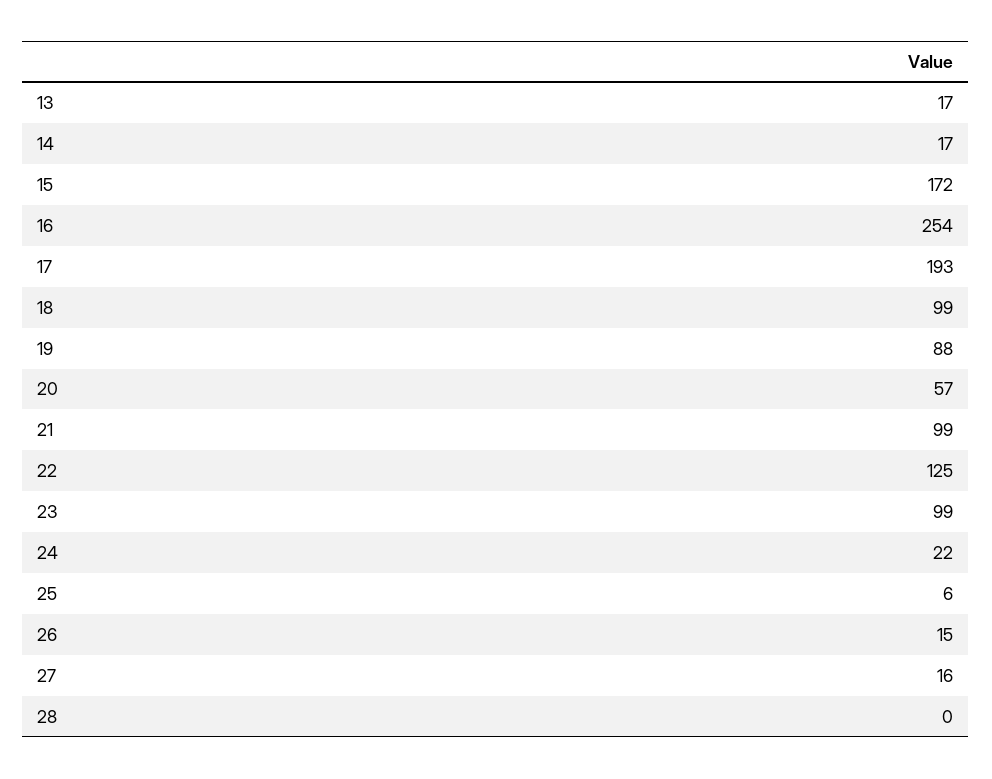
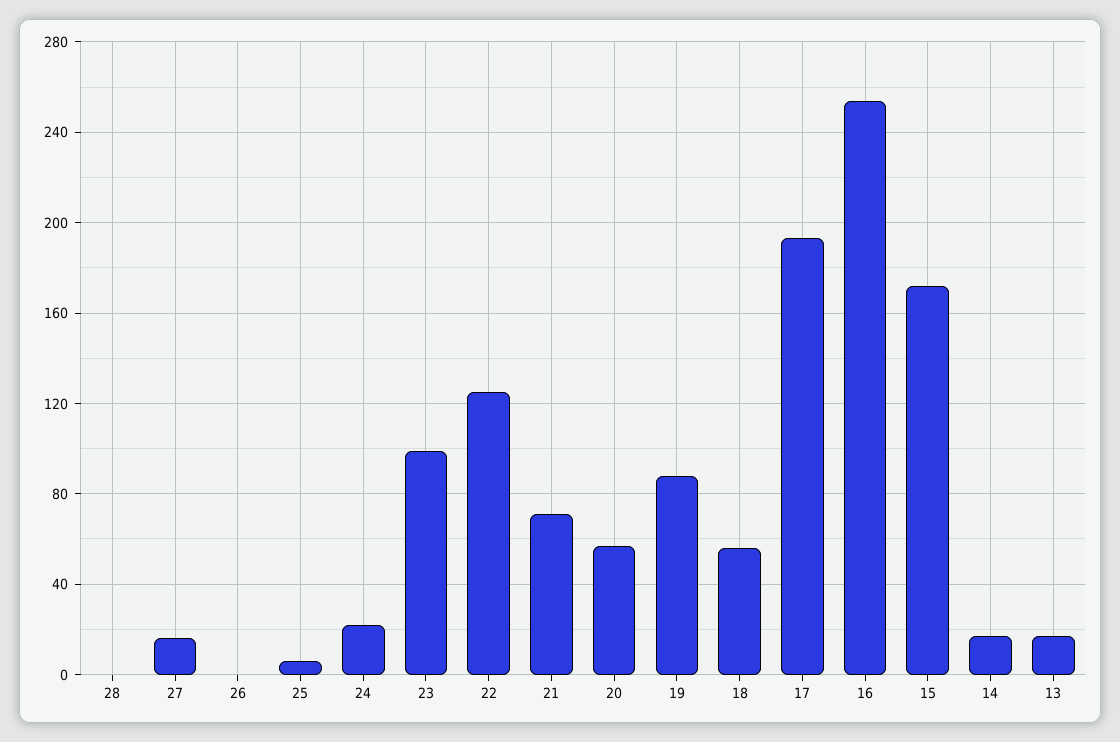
  {
    "13": 17,
    "14": 17,
    "15": 172,
    "16": 254,
    "17": 193,
-   "18": 99,
+   "18": 55,
    "19": 88,
    "20": 57,
-   "21": 99,
+   "21": 70,
    "22": 125,
    "23": 99,
    "24": 22,
    "25": 6,
-   "26": 15,
+   "26": 0,
    "27": 16,
    "28": 0
  }

